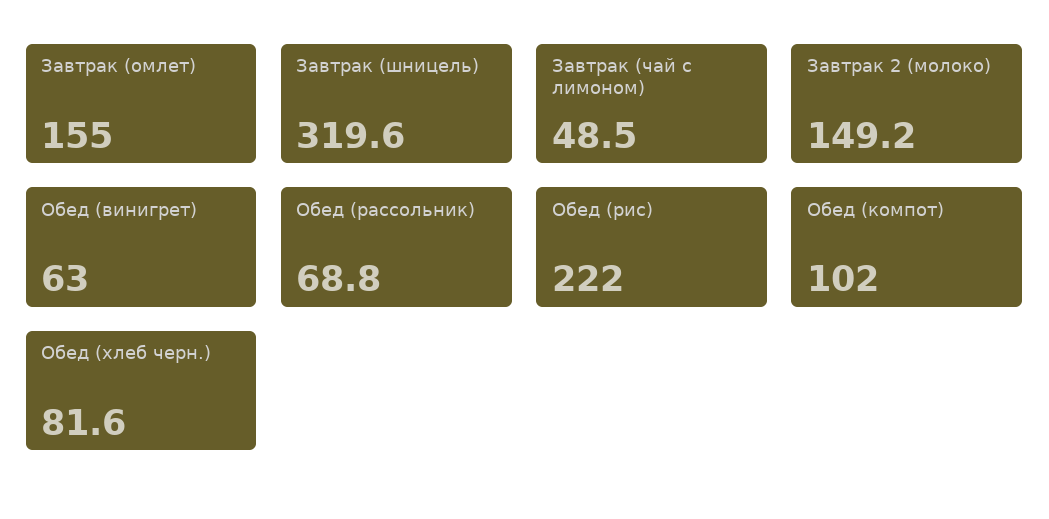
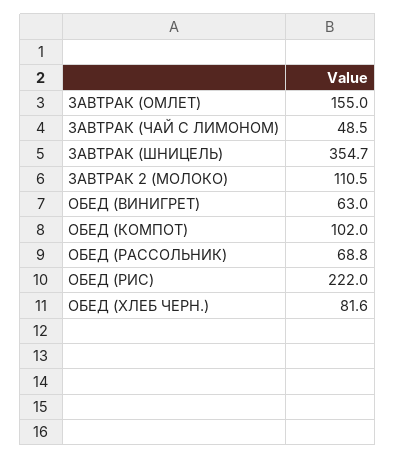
  {
    "Завтрак (омлет)": 155,
-   "Завтрак (шницель)": 319.6,
+   "Завтрак (шницель)": 354.7,
    "Завтрак (чай с лимоном)": 48.5,
-   "Завтрак 2 (молоко)": 149.2,
+   "Завтрак 2 (молоко)": 110.5,
    "Обед (винигрет)": 63,
    "Обед (рассольник)": 68.8,
    "Обед (рис)": 222,
    "Обед (компот)": 102,
    "Обед (хлеб черн.)": 81.6
  }

